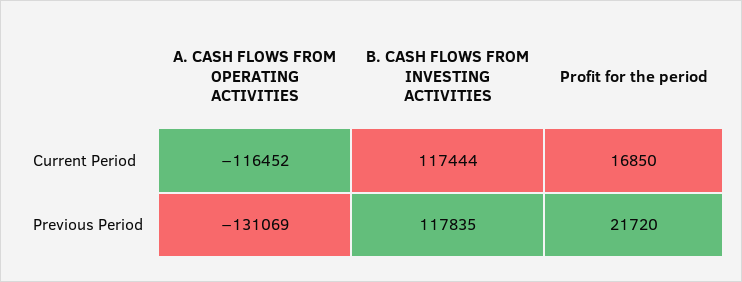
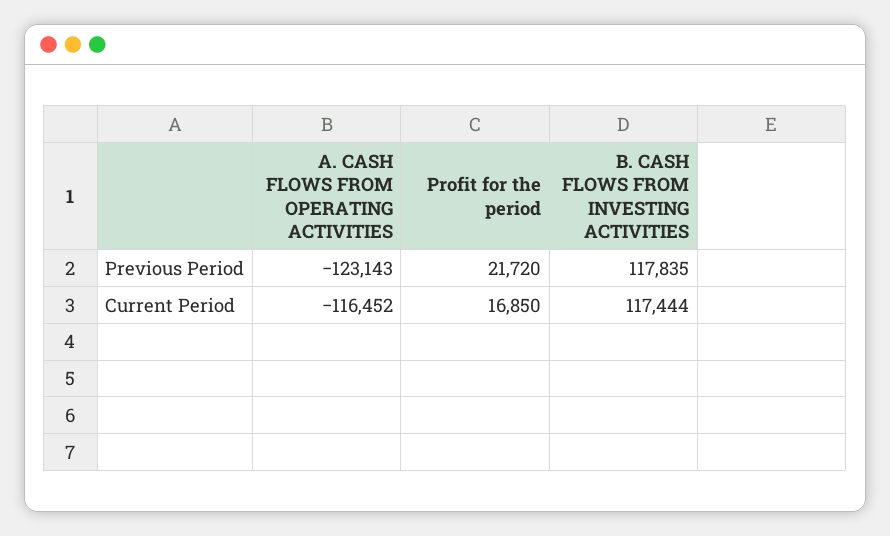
  {
    "A. CASH FLOWS FROM OPERATING ACTIVITIES": {
      "Current Period": -116452,
-     "Previous Period": -131069
+     "Previous Period": -123143
    },
    "B. CASH FLOWS FROM INVESTING ACTIVITIES": {
      "Current Period": 117444,
      "Previous Period": 117835
    },
    "Profit for the period": {
      "Current Period": 16850,
      "Previous Period": 21720
    }
  }

